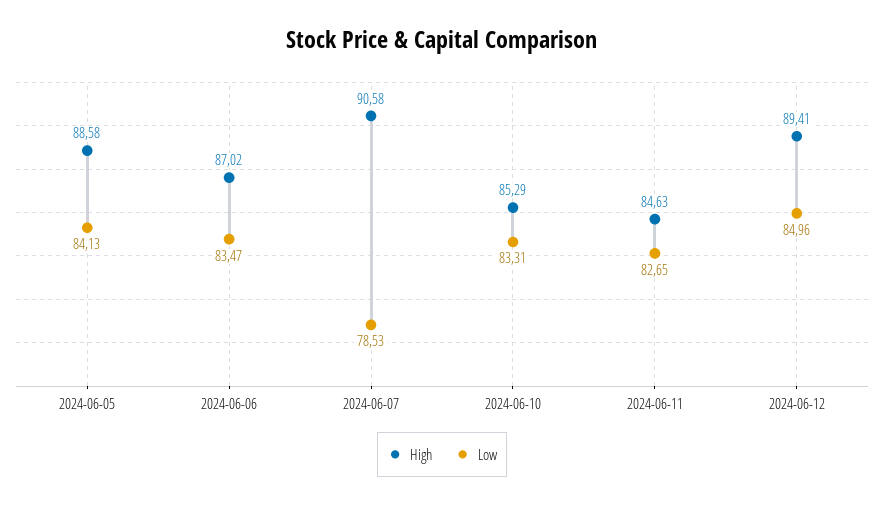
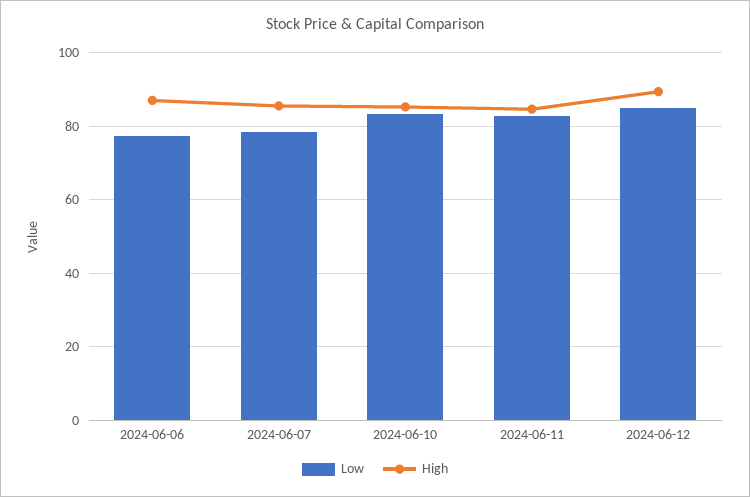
  {
    "High": {
-     "2024-06-05": 88.58,
      "2024-06-06": 87.02,
-     "2024-06-07": 90.58,
+     "2024-06-07": 86,
      "2024-06-10": 85.29,
      "2024-06-11": 84.63,
      "2024-06-12": 89.41
    },
    "Low": {
-     "2024-06-05": 84.13,
-     "2024-06-06": 83.47,
+     "2024-06-06": 78,
      "2024-06-07": 78.53,
      "2024-06-10": 83.31,
      "2024-06-11": 82.65,
      "2024-06-12": 84.96
    }
  }

